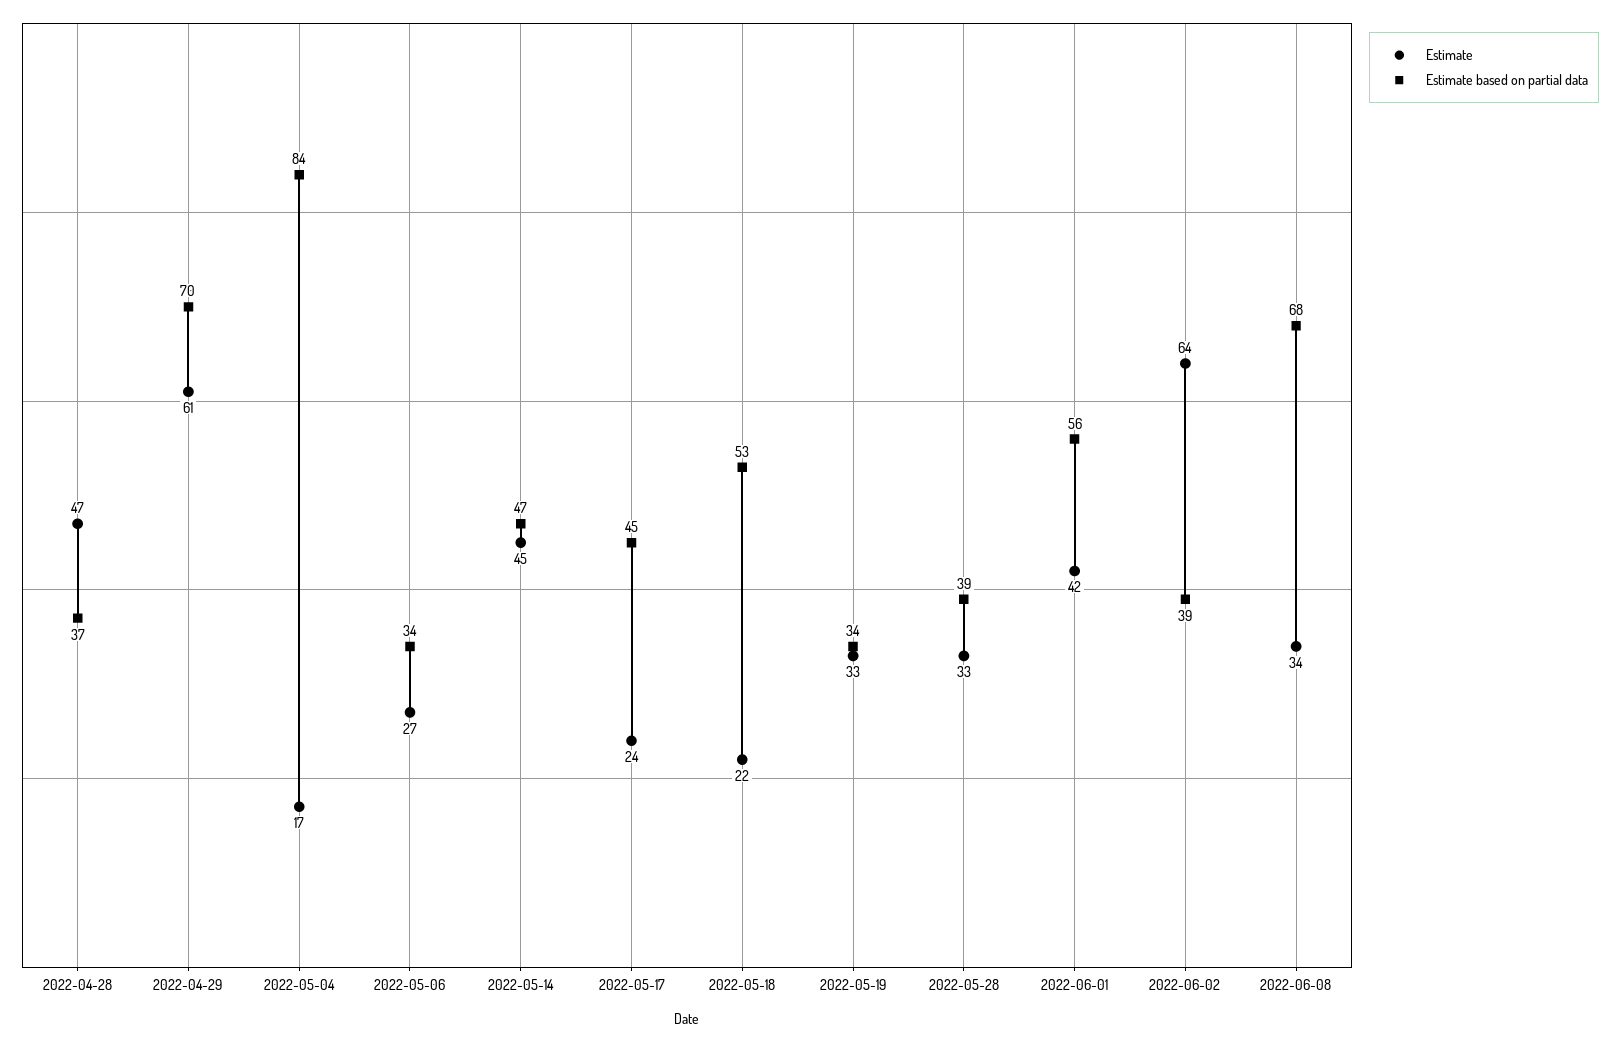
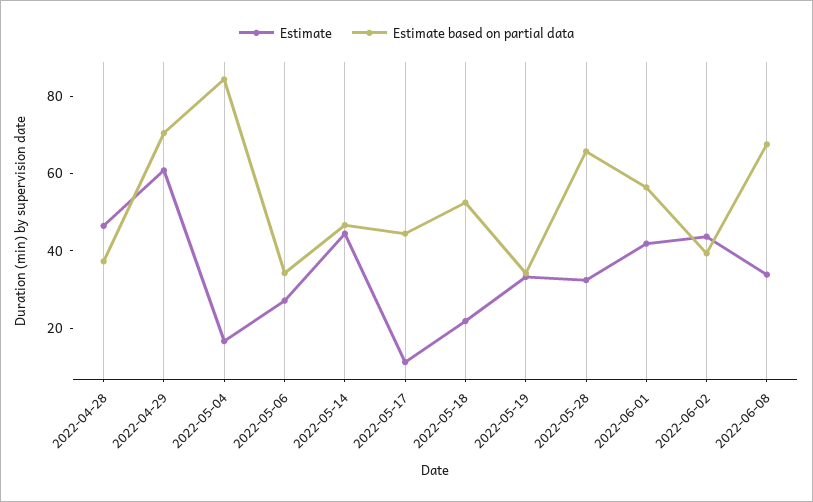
  {
    "Estimate": {
      "2022-04-28": 47,
      "2022-04-29": 61,
      "2022-05-04": 17,
      "2022-05-06": 27,
      "2022-05-14": 45,
-     "2022-05-17": 24,
+     "2022-05-17": 10,
      "2022-05-18": 22,
      "2022-05-19": 33,
      "2022-05-28": 33,
      "2022-06-01": 42,
-     "2022-06-02": 64,
+     "2022-06-02": 45,
      "2022-06-08": 34
    },
    "Estimate based on partial data": {
      "2022-04-28": 37,
      "2022-04-29": 70,
      "2022-05-04": 84,
      "2022-05-06": 34,
      "2022-05-14": 47,
      "2022-05-17": 45,
      "2022-05-18": 53,
      "2022-05-19": 34,
-     "2022-05-28": 39,
+     "2022-05-28": 65,
      "2022-06-01": 56,
      "2022-06-02": 39,
      "2022-06-08": 68
    }
  }

